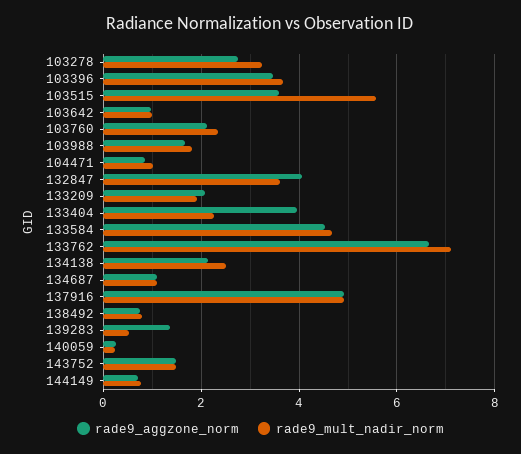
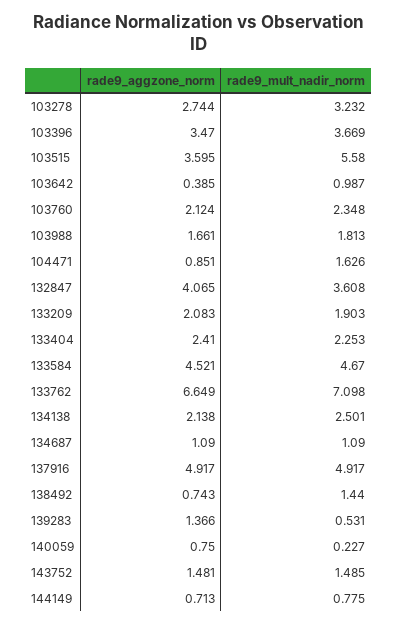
  {
    "rade9_aggzone_norm": {
      "103278": 2.744,
      "103396": 3.47,
      "103515": 3.595,
-     "103642": 1,
+     "103642": 0.385,
      "103760": 2.124,
      "103988": 1.661,
      "104471": 0.851,
      "132847": 4.065,
      "133209": 2.083,
-     "133404": 4,
+     "133404": 2.41,
      "133584": 4.521,
      "133762": 6.649,
      "134138": 2.138,
      "134687": 1.09,
      "137916": 4.917,
      "138492": 0.743,
      "139283": 1.366,
-     "140059": 0.2,
+     "140059": 0.75,
      "143752": 1.481,
      "144149": 0.713
    },
    "rade9_mult_nadir_norm": {
      "103278": 3.232,
      "103396": 3.669,
      "103515": 5.58,
      "103642": 0.987,
      "103760": 2.348,
      "103988": 1.813,
-     "104471": 1,
+     "104471": 1.626,
      "132847": 3.608,
      "133209": 1.903,
      "133404": 2.253,
      "133584": 4.67,
      "133762": 7.098,
      "134138": 2.501,
      "134687": 1.09,
      "137916": 4.917,
-     "138492": 0.8,
+     "138492": 1.44,
      "139283": 0.531,
      "140059": 0.227,
      "143752": 1.485,
      "144149": 0.775
    }
  }

